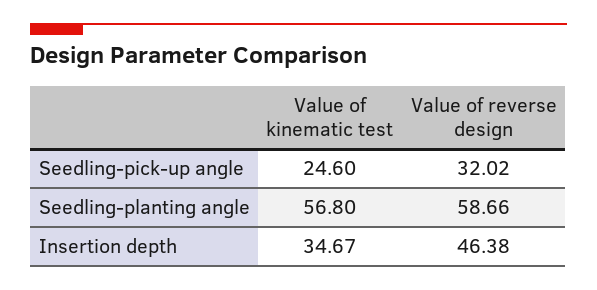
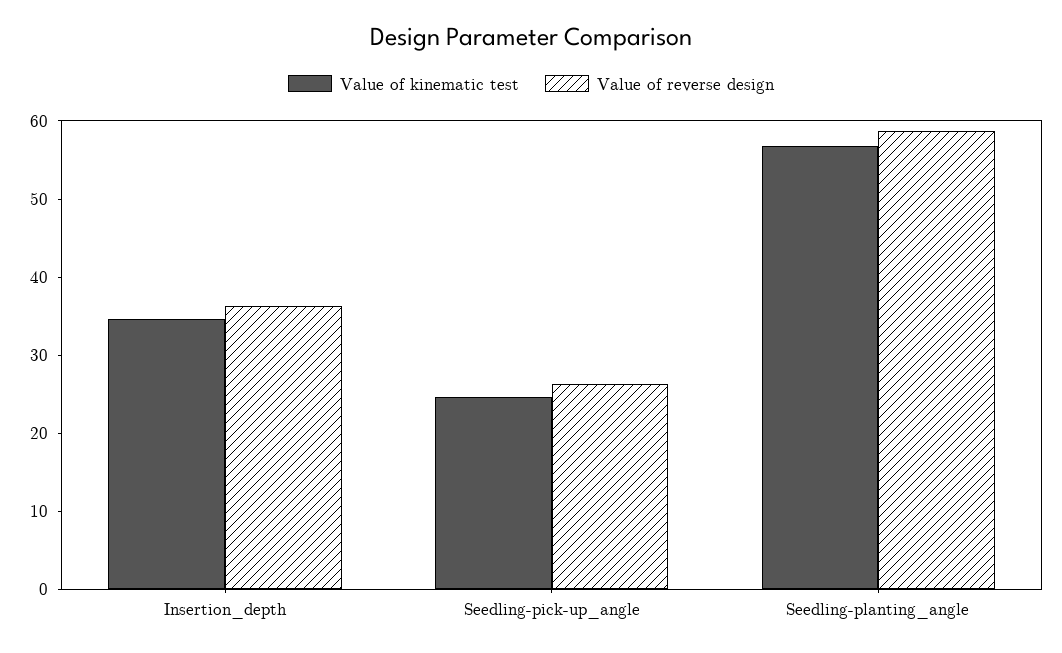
  {
    "Value of kinematic test": {
      "Seedling-pick-up angle": 24.6,
      "Seedling-planting angle": 56.8,
      "Insertion depth": 34.67
    },
    "Value of reverse design": {
-     "Seedling-pick-up angle": 32.02,
+     "Seedling-pick-up angle": 26,
      "Seedling-planting angle": 58.66,
-     "Insertion depth": 46.38
+     "Insertion depth": 36
    }
  }

